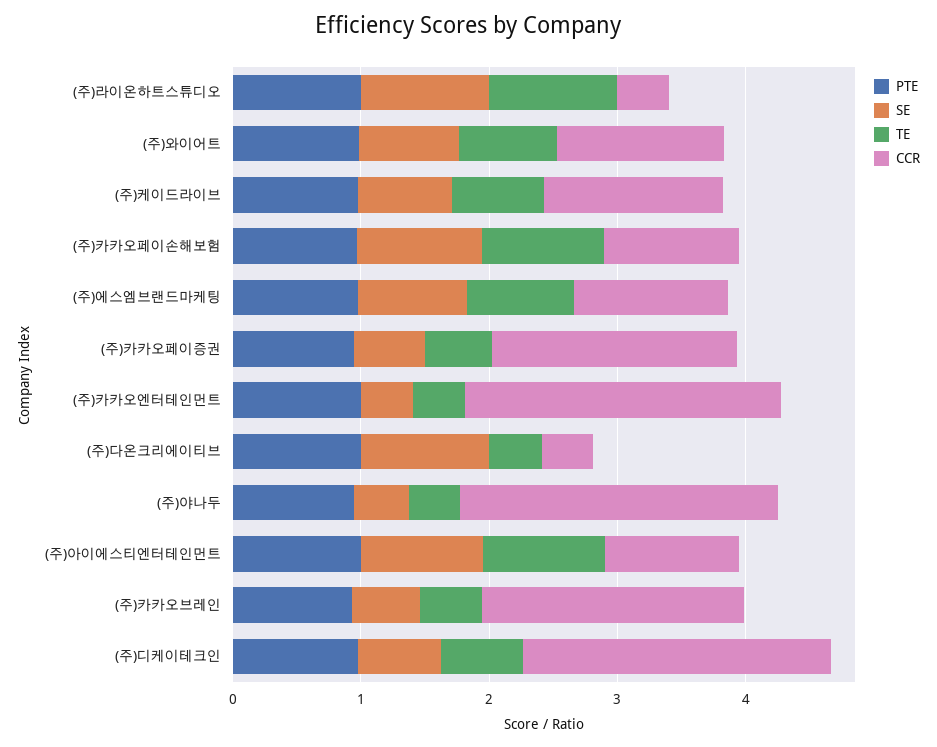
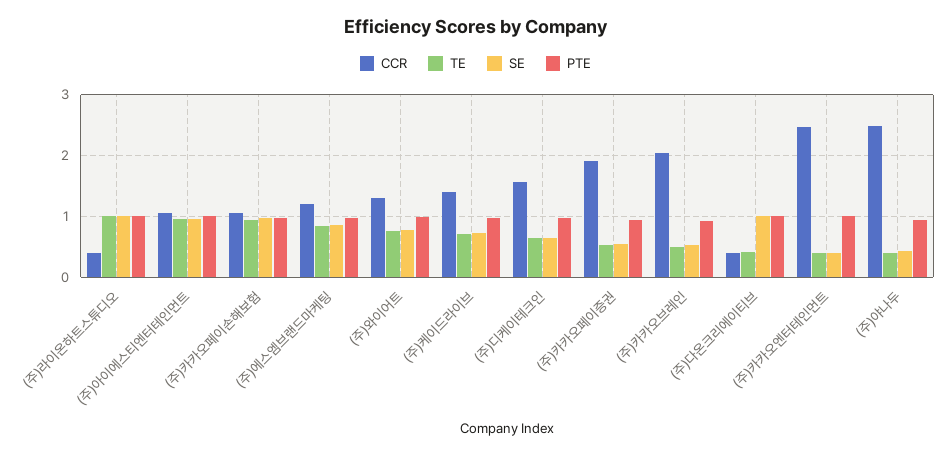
  {
    "PTE": {
      "(주)라이온하트스튜디오": 1,
      "(주)와이어트": 1,
      "(주)케이드라이브": 1,
      "(주)카카오페이손해보험": 1,
      "(주)에스엠브랜드마케팅": 1,
      "(주)카카오페이증권": 0.9,
      "(주)카카오엔터테인먼트": 1,
      "(주)다온크리에이티브": 1,
      "(주)야나두": 0.9,
      "(주)아이에스티엔터테인먼트": 1,
      "(주)카카오브레인": 0.9,
      "(주)디케이테크인": 1
    },
    "SE": {
      "(주)라이온하트스튜디오": 1,
      "(주)와이어트": 0.8,
      "(주)케이드라이브": 0.7,
      "(주)카카오페이손해보험": 1,
      "(주)에스엠브랜드마케팅": 0.9,
      "(주)카카오페이증권": 0.6,
      "(주)카카오엔터테인먼트": 0.4,
      "(주)다온크리에이티브": 1,
      "(주)야나두": 0.4,
      "(주)아이에스티엔터테인먼트": 1,
      "(주)카카오브레인": 0.5,
      "(주)디케이테크인": 0.7
    },
    "TE": {
      "(주)라이온하트스튜디오": 1,
      "(주)와이어트": 0.8,
      "(주)케이드라이브": 0.7,
      "(주)카카오페이손해보험": 0.9,
      "(주)에스엠브랜드마케팅": 0.8,
      "(주)카카오페이증권": 0.5,
      "(주)카카오엔터테인먼트": 0.4,
      "(주)다온크리에이티브": 0.4,
      "(주)야나두": 0.4,
      "(주)아이에스티엔터테인먼트": 1,
      "(주)카카오브레인": 0.5,
      "(주)디케이테크인": 0.6
    },
    "CCR": {
      "(주)라이온하트스튜디오": 0.4,
      "(주)와이어트": 1.3,
      "(주)케이드라이브": 1.4,
      "(주)카카오페이손해보험": 1.1,
      "(주)에스엠브랜드마케팅": 1.2,
      "(주)카카오페이증권": 1.9,
      "(주)카카오엔터테인먼트": 2.5,
      "(주)다온크리에이티브": 0.4,
      "(주)야나두": 2.5,
      "(주)아이에스티엔터테인먼트": 1.1,
      "(주)카카오브레인": 2,
-     "(주)디케이테크인": 2.4
+     "(주)디케이테크인": 1.6
    }
  }

